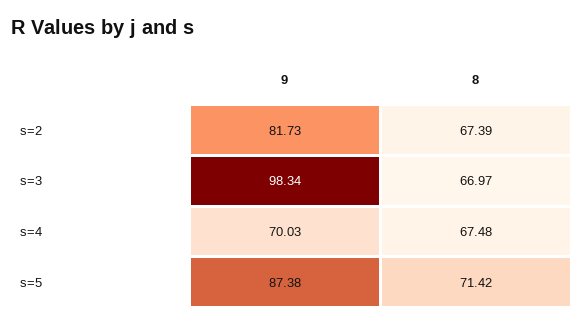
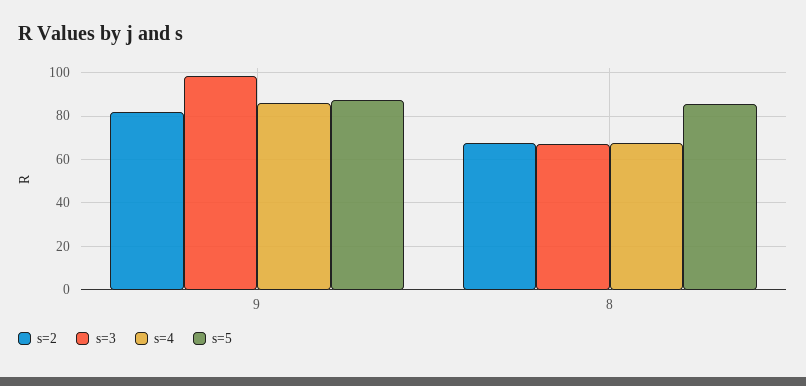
  {
    "s=2": {
      "9": 81.73,
      "8": 67.39
    },
    "s=3": {
      "9": 98.34,
      "8": 66.97
    },
    "s=4": {
-     "9": 70.03,
+     "9": 85,
      "8": 67.48
    },
    "s=5": {
      "9": 87.38,
-     "8": 71.42
+     "8": 85
    }
  }

